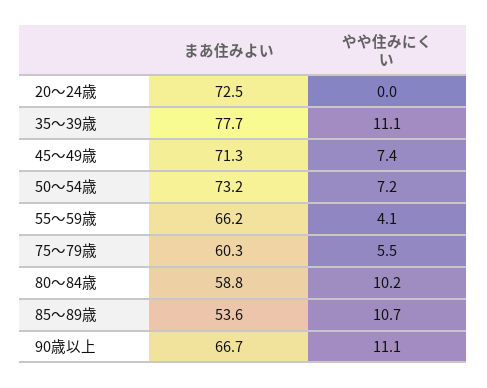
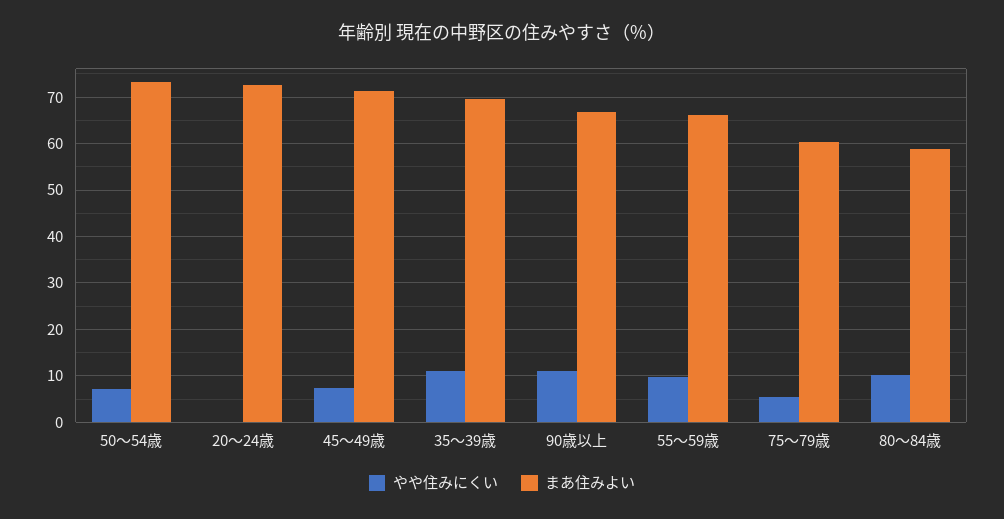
  {
    "まあ住みよい": {
      "20～24歳": 72.5,
-     "35～39歳": 77.7,
+     "35～39歳": 70,
      "45～49歳": 71.3,
      "50～54歳": 73.2,
      "55～59歳": 66.2,
      "75～79歳": 60.3,
      "80～84歳": 58.8,
-     "85～89歳": 53.6,
      "90歳以上": 66.7
    },
    "やや住みにくい": {
      "20～24歳": 0,
      "35～39歳": 11.1,
      "45～49歳": 7.4,
      "50～54歳": 7.2,
-     "55～59歳": 4.1,
+     "55～59歳": 10,
      "75～79歳": 5.5,
      "80～84歳": 10.2,
-     "85～89歳": 10.7,
      "90歳以上": 11.1
    }
  }

